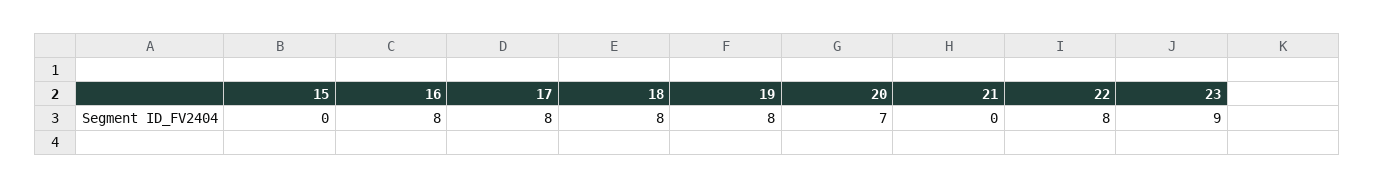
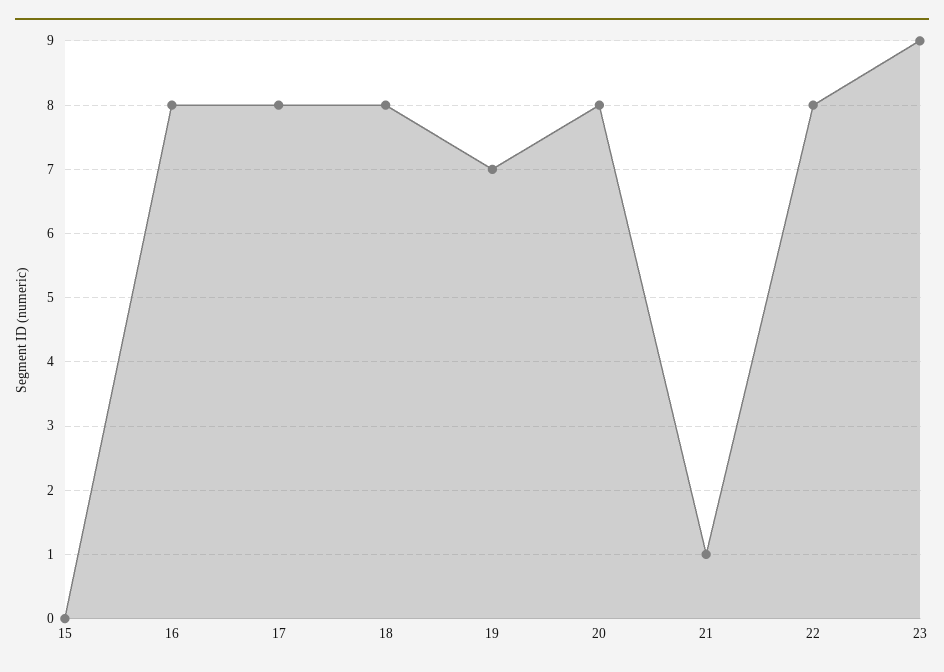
  {
    "15": 0,
    "16": 8,
    "17": 8,
    "18": 8,
-   "19": 8,
+   "19": 7,
-   "20": 7,
+   "20": 8,
-   "21": 0,
+   "21": 1,
    "22": 8,
    "23": 9
  }

